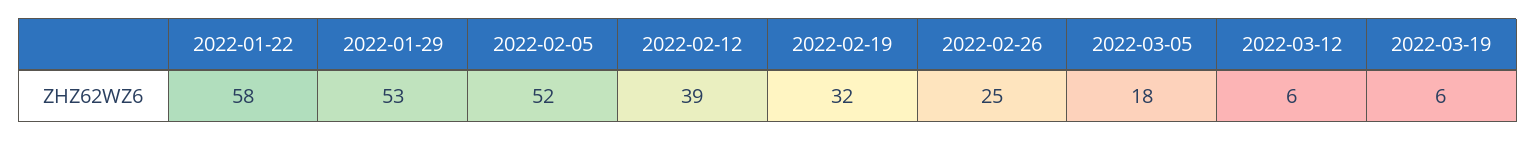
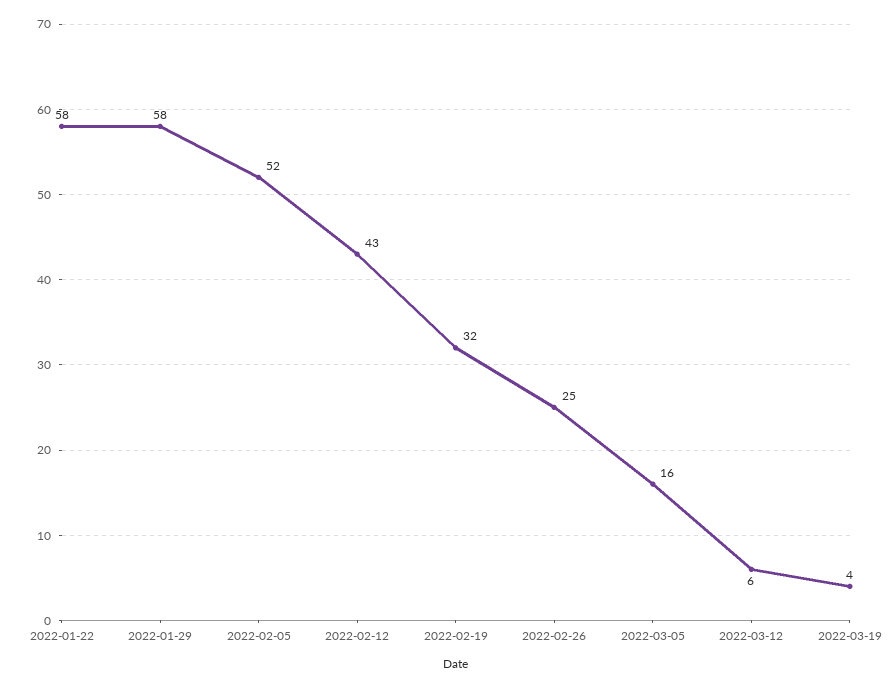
  {
    "2022-01-22": 58,
-   "2022-01-29": 53,
+   "2022-01-29": 58,
    "2022-02-05": 52,
-   "2022-02-12": 39,
+   "2022-02-12": 43,
    "2022-02-19": 32,
    "2022-02-26": 25,
-   "2022-03-05": 18,
+   "2022-03-05": 16,
    "2022-03-12": 6,
-   "2022-03-19": 6
+   "2022-03-19": 4
  }

